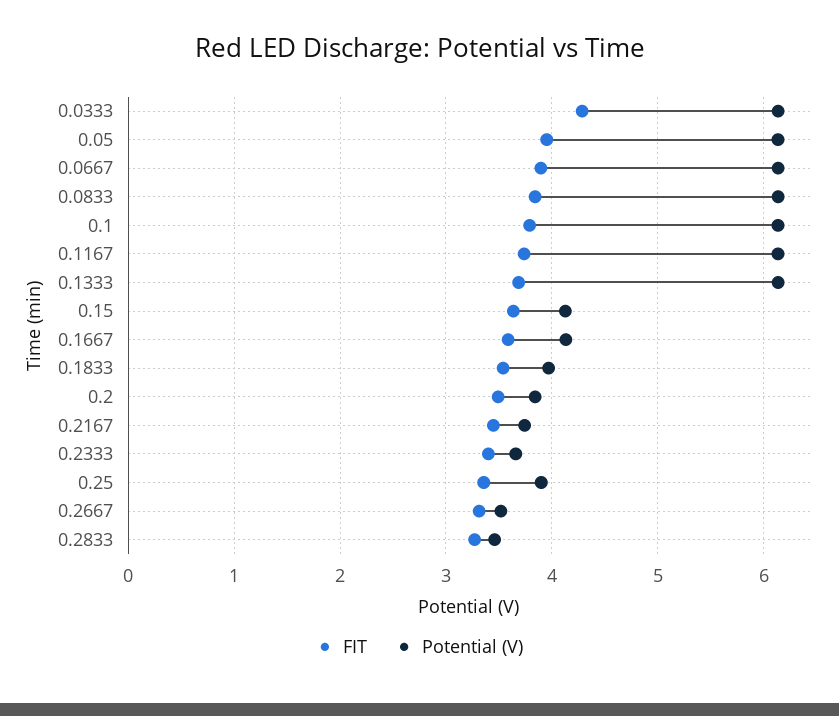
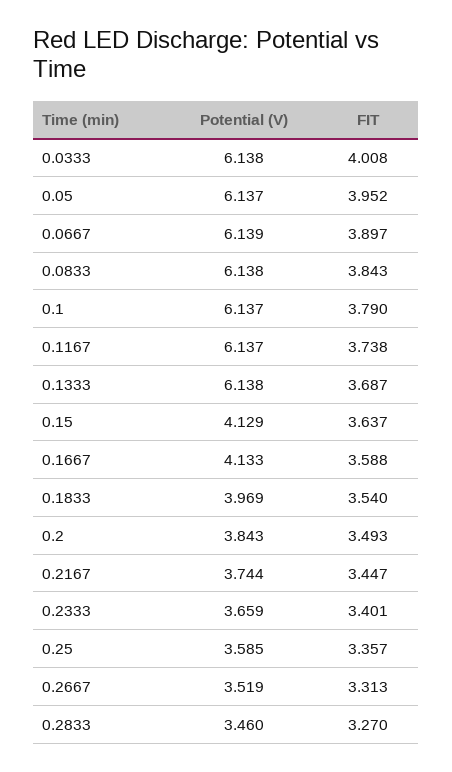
  {
    "FIT": {
-     "0.0333": 4.3,
+     "0.0333": 4.008,
      "0.05": 3.952,
      "0.0667": 3.897,
      "0.0833": 3.843,
      "0.1": 3.79,
      "0.1167": 3.738,
      "0.1333": 3.687,
      "0.15": 3.637,
      "0.1667": 3.588,
      "0.1833": 3.54,
      "0.2": 3.493,
      "0.2167": 3.447,
      "0.2333": 3.401,
      "0.25": 3.357,
      "0.2667": 3.313,
      "0.2833": 3.27
    },
    "Potential (V)": {
      "0.0333": 6.138,
      "0.05": 6.137,
      "0.0667": 6.139,
      "0.0833": 6.138,
      "0.1": 6.137,
      "0.1167": 6.137,
      "0.1333": 6.138,
      "0.15": 4.129,
      "0.1667": 4.133,
      "0.1833": 3.969,
      "0.2": 3.843,
      "0.2167": 3.744,
      "0.2333": 3.659,
-     "0.25": 3.9,
+     "0.25": 3.585,
      "0.2667": 3.519,
      "0.2833": 3.46
    }
  }

